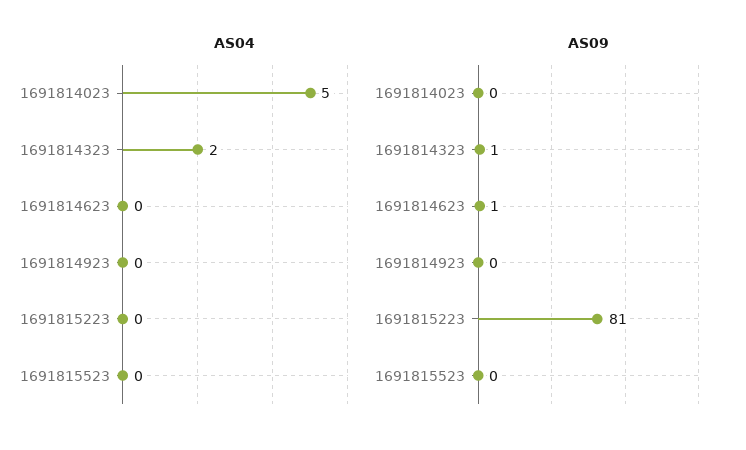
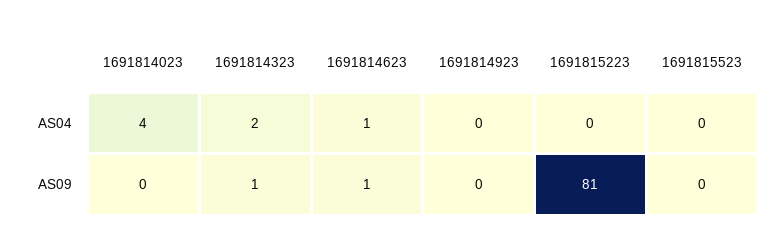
  {
    "AS04": {
-     "1691814023": 5,
+     "1691814023": 4,
      "1691814323": 2,
-     "1691814623": 0,
+     "1691814623": 1,
      "1691814923": 0,
      "1691815223": 0,
      "1691815523": 0
    },
    "AS09": {
      "1691814023": 0,
      "1691814323": 1,
      "1691814623": 1,
      "1691814923": 0,
      "1691815223": 81,
      "1691815523": 0
    }
  }

